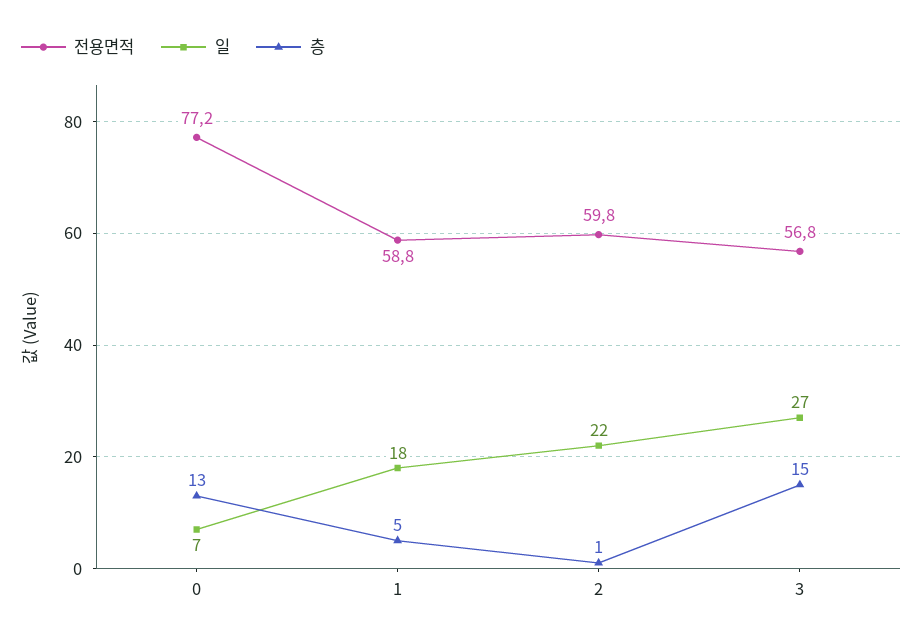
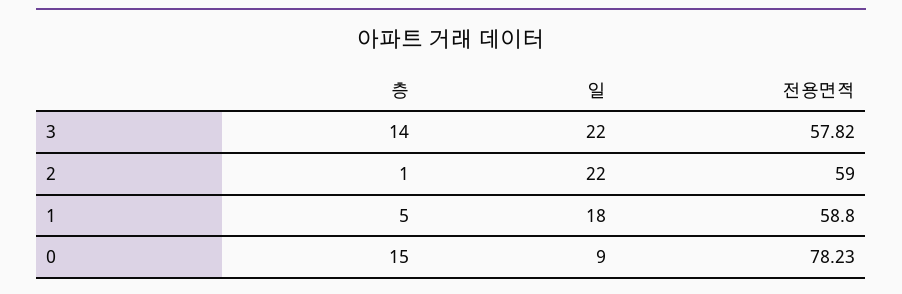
  {
    "전용면적": {
-     "0": 77.2,
+     "0": 78.23,
      "1": 58.8,
-     "2": 59.8,
+     "2": 59,
-     "3": 56.8
+     "3": 57.82
    },
    "일": {
-     "0": 7,
+     "0": 9,
      "1": 18,
      "2": 22,
-     "3": 27
+     "3": 22
    },
    "층": {
-     "0": 13,
+     "0": 15,
      "1": 5,
      "2": 1,
-     "3": 15
+     "3": 14
    }
  }

